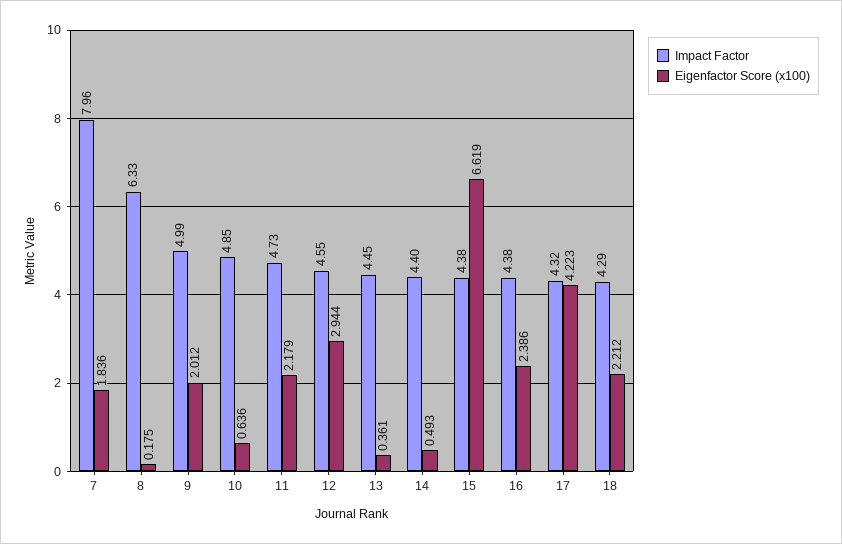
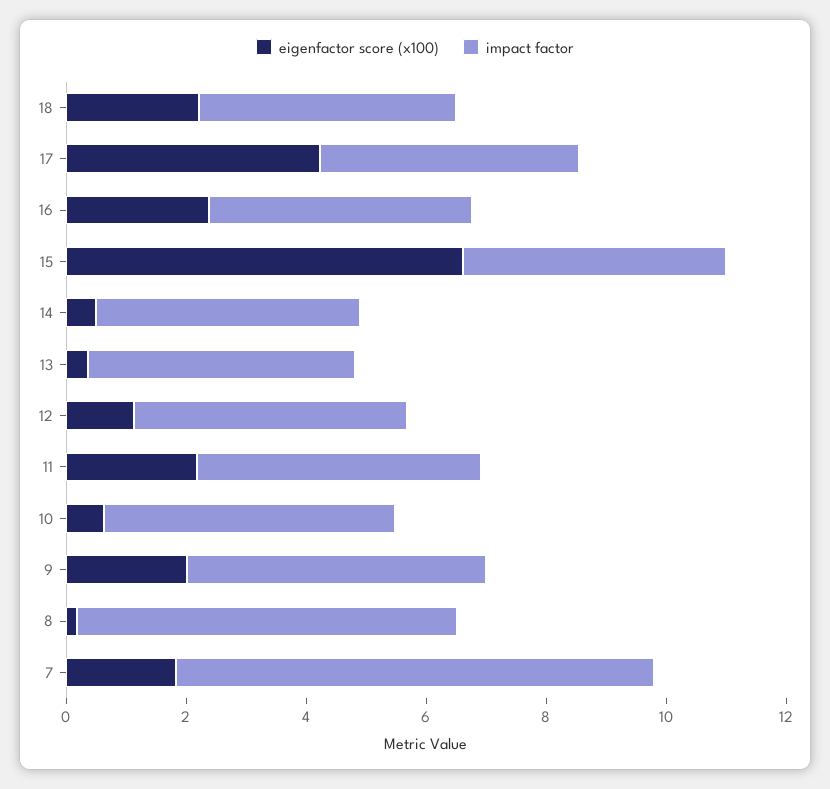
  {
    "Impact Factor": {
      "7": 7.96,
      "8": 6.33,
      "9": 4.99,
      "10": 4.85,
      "11": 4.73,
      "12": 4.55,
      "13": 4.45,
      "14": 4.4,
      "15": 4.38,
      "16": 4.38,
      "17": 4.32,
      "18": 4.29
    },
    "Eigenfactor Score (x100)": {
      "7": 1.836,
      "8": 0.175,
      "9": 2.012,
      "10": 0.636,
      "11": 2.179,
-     "12": 2.944,
+     "12": 1,
      "13": 0.361,
      "14": 0.493,
      "15": 6.619,
      "16": 2.386,
      "17": 4.223,
      "18": 2.212
    }
  }

